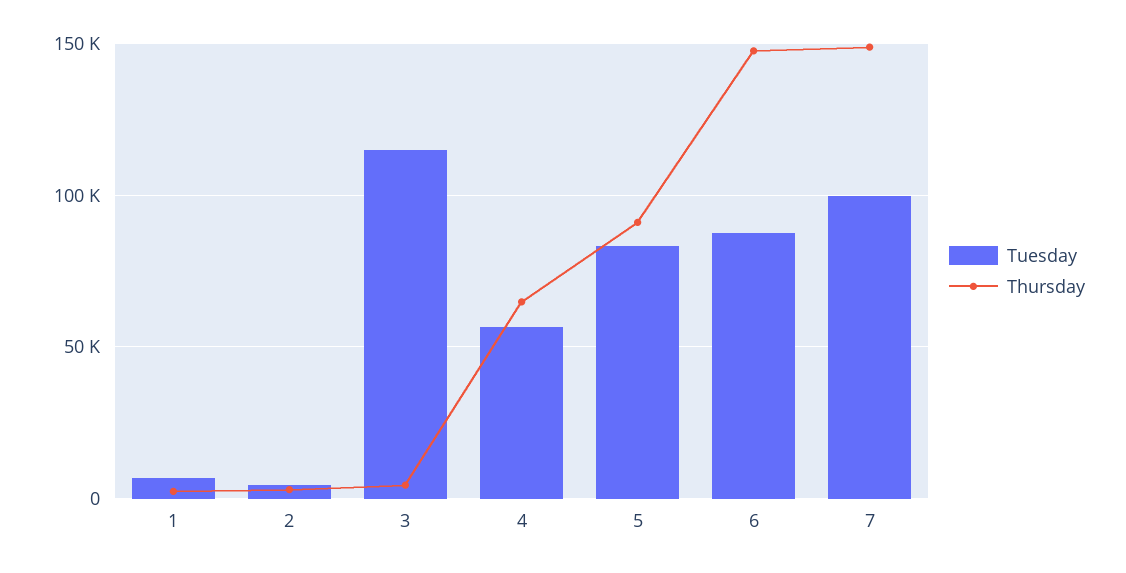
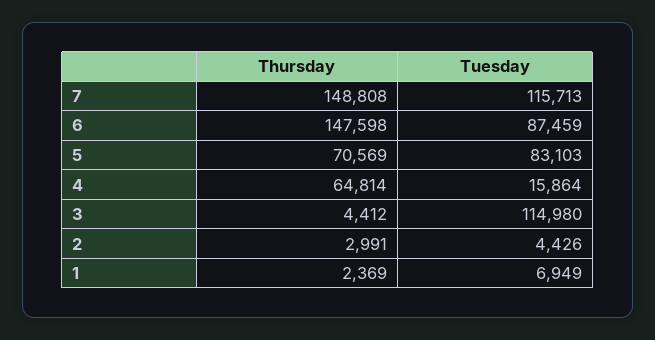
  {
    "Tuesday": {
      "1": 6949,
      "2": 4426,
      "3": 114980,
-     "4": 55000,
+     "4": 15864,
      "5": 83103,
      "6": 87459,
-     "7": 100000
+     "7": 115713
    },
    "Thursday": {
      "1": 2369,
      "2": 2991,
      "3": 4412,
      "4": 64814,
-     "5": 90000,
+     "5": 70569,
      "6": 147598,
      "7": 148808
    }
  }

